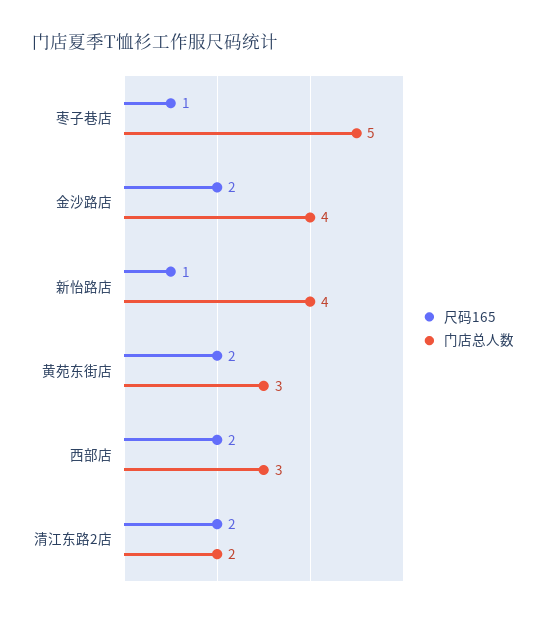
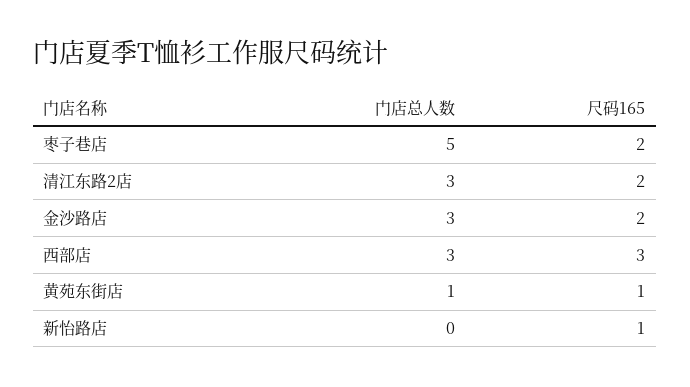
  {
    "尺码165": {
-     "枣子巷店": 1,
+     "枣子巷店": 2,
      "金沙路店": 2,
      "新怡路店": 1,
-     "黄苑东街店": 2,
+     "黄苑东街店": 1,
-     "西部店": 2,
+     "西部店": 3,
      "清江东路2店": 2
    },
    "门店总人数": {
      "枣子巷店": 5,
-     "金沙路店": 4,
+     "金沙路店": 3,
-     "新怡路店": 4,
+     "新怡路店": 0,
-     "黄苑东街店": 3,
+     "黄苑东街店": 1,
      "西部店": 3,
-     "清江东路2店": 2
+     "清江东路2店": 3
    }
  }

